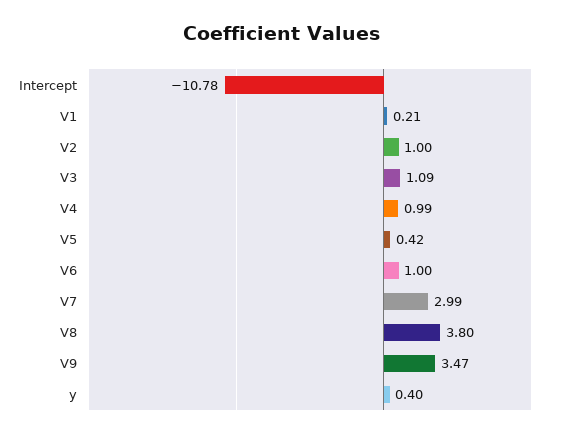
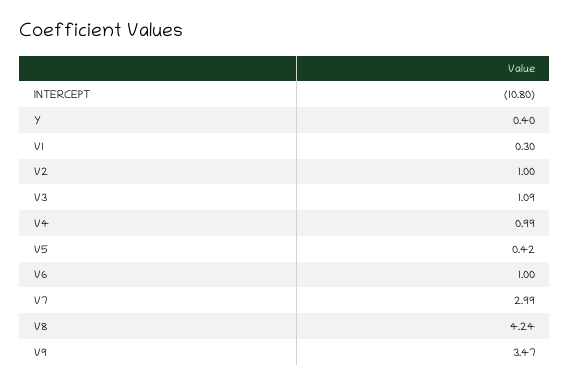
  {
-   "Intercept": -10.78,
+   "Intercept": -10.8,
-   "V1": 0.21,
+   "V1": 0.3,
    "V2": 1,
    "V3": 1.09,
    "V4": 0.99,
    "V5": 0.42,
    "V6": 1,
    "V7": 2.99,
-   "V8": 3.8,
+   "V8": 4.24,
    "V9": 3.47,
    "y": 0.4
  }

